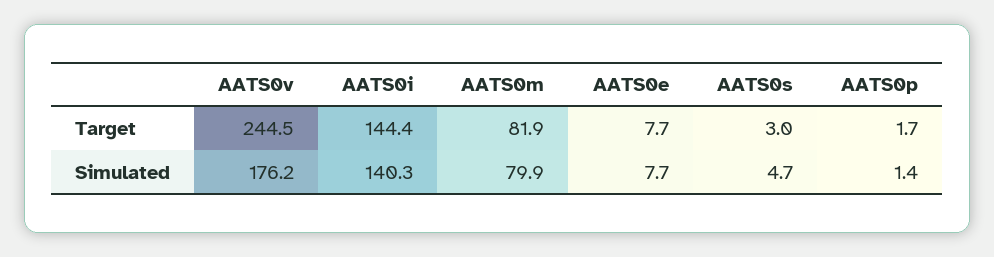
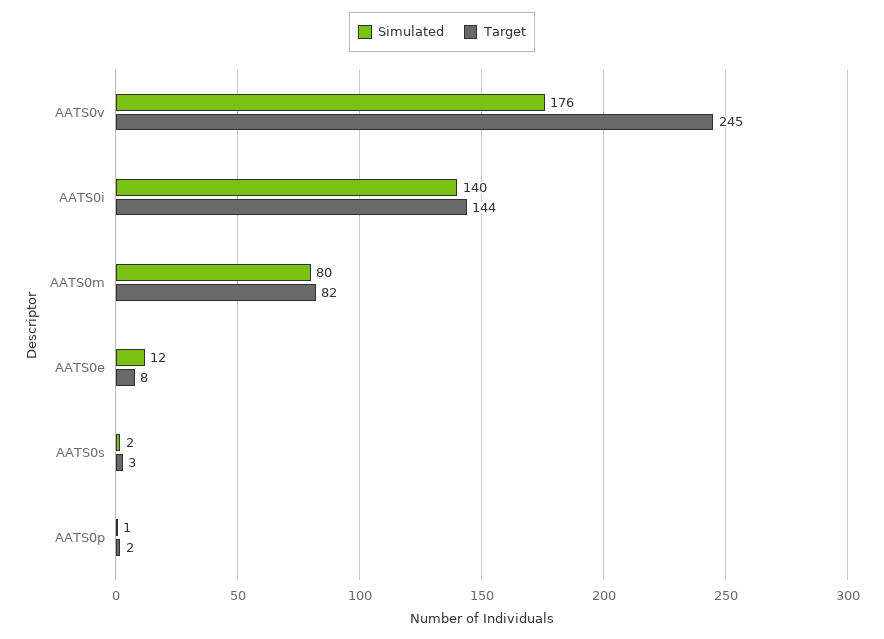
  {
    "Target": {
      "AATS0v": 244.5,
      "AATS0i": 144.4,
      "AATS0m": 81.9,
      "AATS0e": 7.7,
      "AATS0s": 3,
      "AATS0p": 1.7
    },
    "Simulated": {
      "AATS0v": 176.2,
      "AATS0i": 140.3,
      "AATS0m": 79.9,
-     "AATS0e": 7.7,
+     "AATS0e": 12,
-     "AATS0s": 4.7,
+     "AATS0s": 2,
      "AATS0p": 1.4
    }
  }

